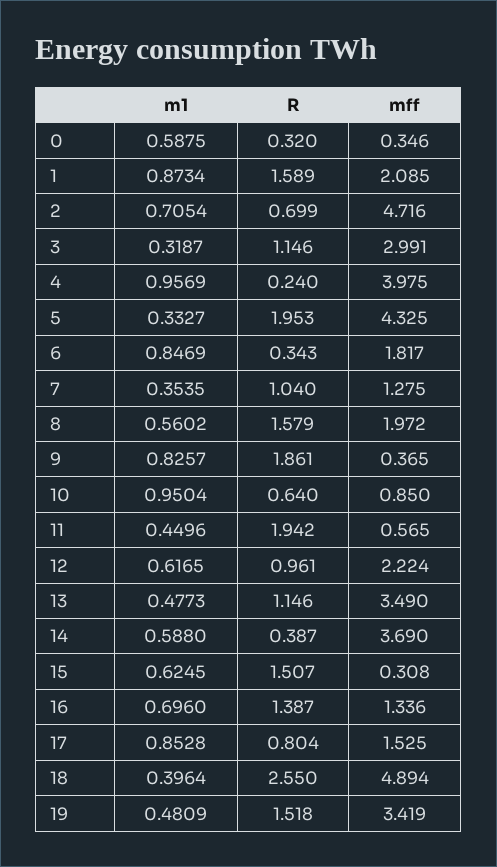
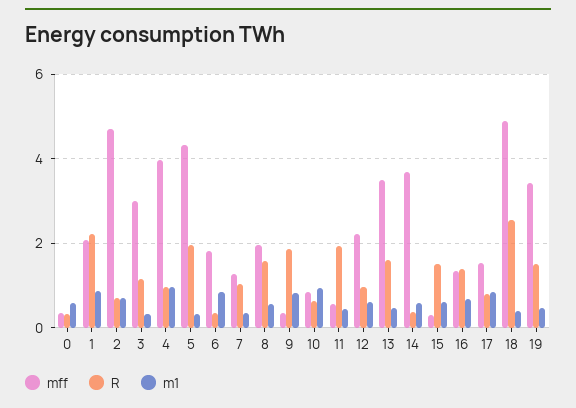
  {
    "m1": {
      "0": 0.5875,
      "1": 0.8734,
      "2": 0.7054,
      "3": 0.3187,
      "4": 0.9569,
      "5": 0.3327,
      "6": 0.8469,
      "7": 0.3535,
      "8": 0.5602,
      "9": 0.8257,
      "10": 0.9504,
      "11": 0.4496,
      "12": 0.6165,
      "13": 0.4773,
      "14": 0.588,
      "15": 0.6245,
      "16": 0.696,
      "17": 0.8528,
      "18": 0.3964,
      "19": 0.4809
    },
    "R": {
      "0": 0.32,
-     "1": 1.589,
+     "1": 2.2,
      "2": 0.699,
      "3": 1.146,
-     "4": 0.24,
+     "4": 1,
      "5": 1.953,
      "6": 0.343,
      "7": 1.04,
      "8": 1.579,
      "9": 1.861,
      "10": 0.64,
      "11": 1.942,
      "12": 0.961,
-     "13": 1.146,
+     "13": 1.6,
      "14": 0.387,
      "15": 1.507,
      "16": 1.387,
      "17": 0.804,
      "18": 2.55,
      "19": 1.518
    },
    "mff": {
      "0": 0.346,
      "1": 2.085,
      "2": 4.716,
      "3": 2.991,
      "4": 3.975,
      "5": 4.325,
      "6": 1.817,
      "7": 1.275,
      "8": 1.972,
      "9": 0.365,
      "10": 0.85,
      "11": 0.565,
      "12": 2.224,
      "13": 3.49,
      "14": 3.69,
      "15": 0.308,
      "16": 1.336,
      "17": 1.525,
      "18": 4.894,
      "19": 3.419
    }
  }

